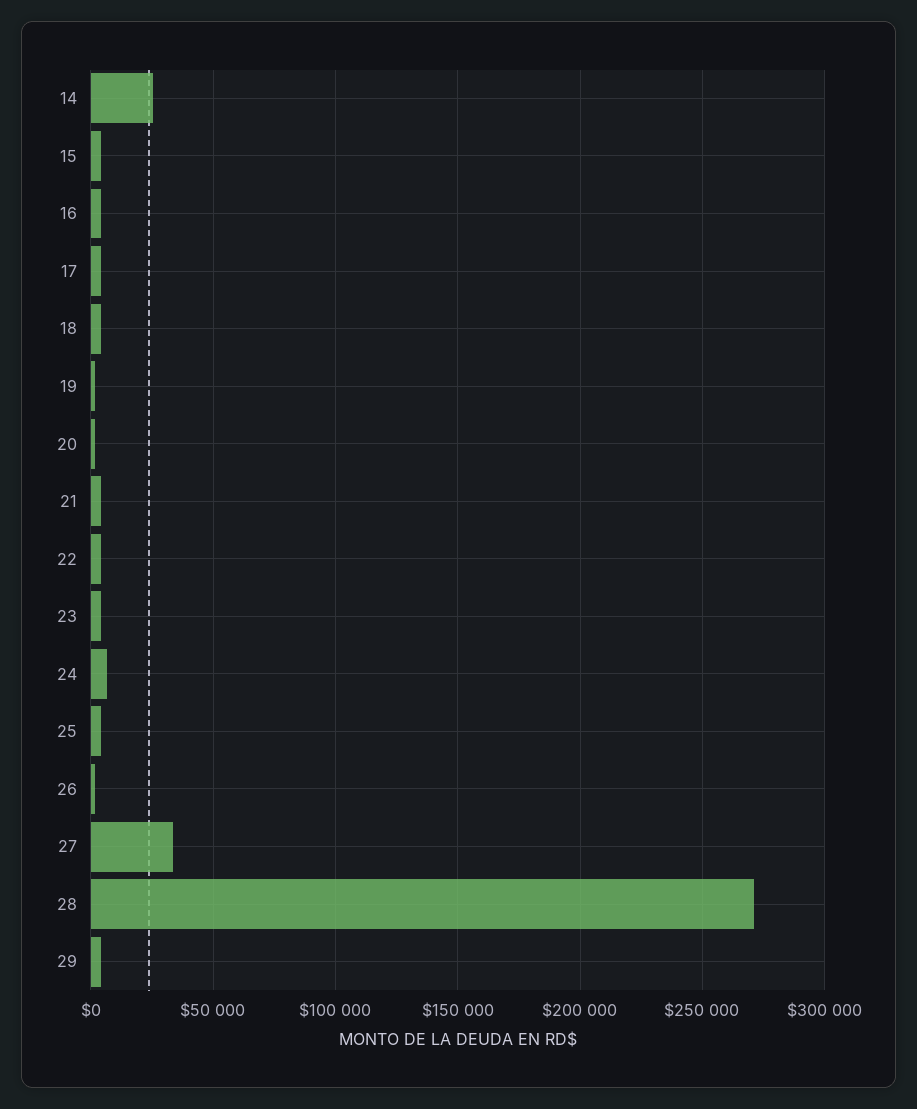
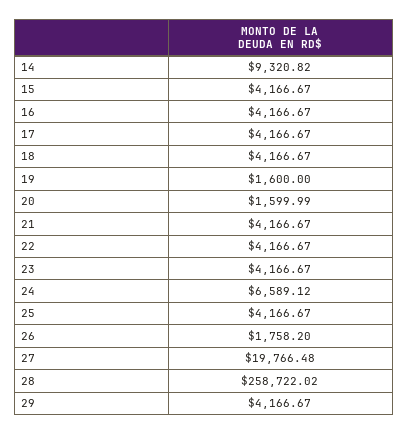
  {
-   "14": 25000,
+   "14": 9320.82,
    "15": 4166.67,
    "16": 4166.67,
    "17": 4166.67,
    "18": 4166.67,
    "19": 1600,
    "20": 1599.99,
    "21": 4166.67,
    "22": 4166.67,
    "23": 4166.67,
    "24": 6589.12,
    "25": 4166.67,
    "26": 1758.2,
-   "27": 35000,
+   "27": 19766.48,
-   "28": 270000,
+   "28": 258722.02,
    "29": 4166.67
  }

